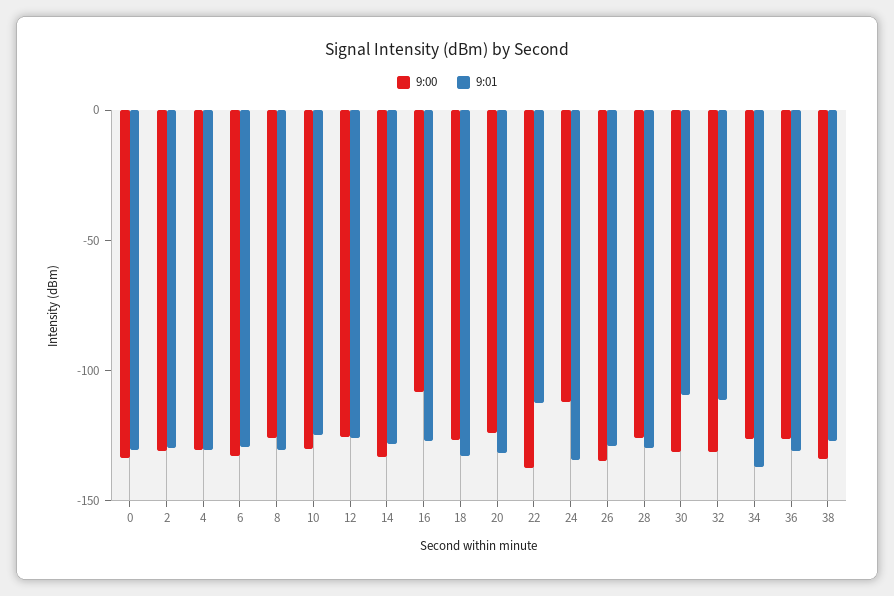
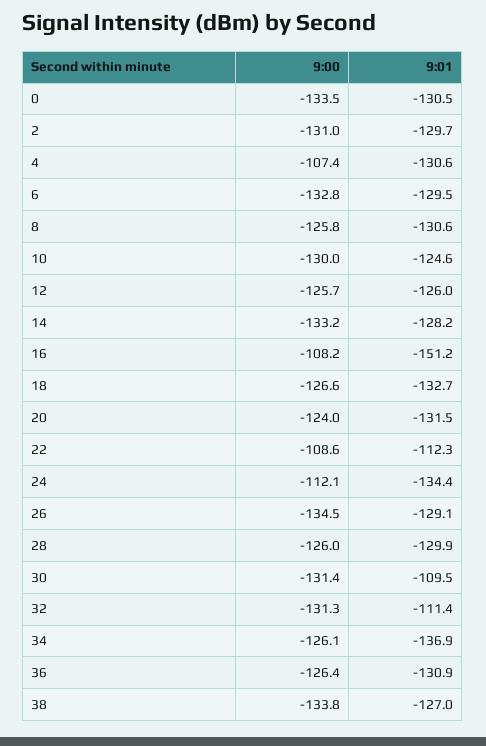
  {
    "9:00": {
      "0": -133.5,
      "2": -131,
-     "4": -130,
+     "4": -107.4,
      "6": -132.8,
      "8": -125.8,
      "10": -130,
      "12": -125.7,
      "14": -133.2,
      "16": -108.2,
      "18": -126.6,
      "20": -124,
-     "22": -140,
+     "22": -108.6,
      "24": -112.1,
      "26": -134.5,
      "28": -126,
      "30": -131.4,
      "32": -131.3,
      "34": -126.1,
      "36": -126.4,
      "38": -133.8
    },
    "9:01": {
      "0": -130.5,
      "2": -129.7,
      "4": -130.6,
      "6": -129.5,
      "8": -130.6,
      "10": -124.6,
      "12": -126,
      "14": -128.2,
-     "16": -130,
+     "16": -151.2,
      "18": -132.7,
      "20": -131.5,
      "22": -112.3,
      "24": -134.4,
      "26": -129.1,
      "28": -129.9,
      "30": -109.5,
      "32": -111.4,
      "34": -136.9,
      "36": -130.9,
      "38": -127
    }
  }

